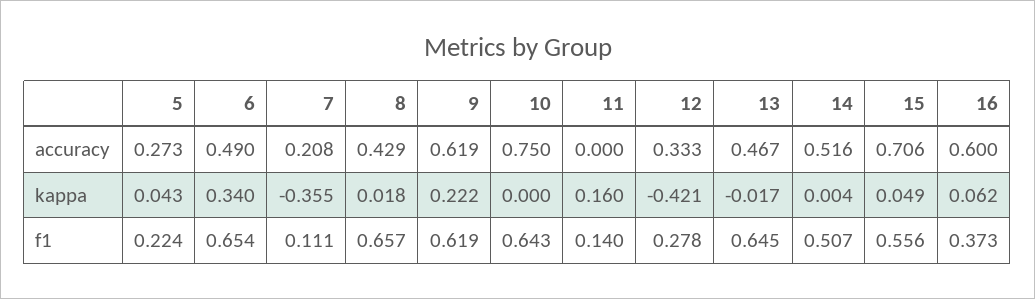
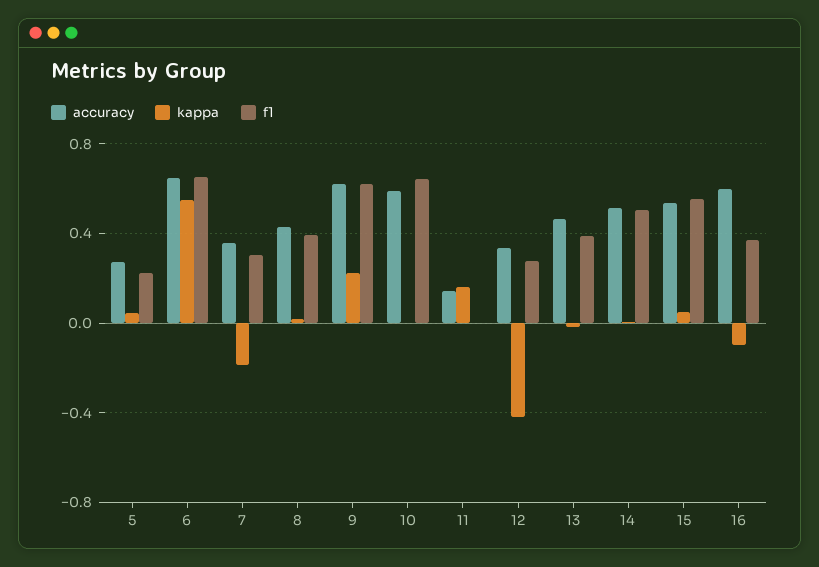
  {
    "accuracy": {
      "5": 0.273,
-     "6": 0.49,
+     "6": 0.65,
-     "7": 0.208,
+     "7": 0.35,
      "8": 0.429,
      "9": 0.619,
-     "10": 0.75,
+     "10": 0.6,
-     "11": 0,
+     "11": 0.15,
      "12": 0.333,
      "13": 0.467,
      "14": 0.516,
-     "15": 0.706,
+     "15": 0.55,
      "16": 0.6
    },
    "kappa": {
      "5": 0.043,
-     "6": 0.34,
+     "6": 0.55,
-     "7": -0.355,
+     "7": -0.2,
      "8": 0.018,
      "9": 0.222,
      "10": 0,
      "11": 0.16,
      "12": -0.421,
      "13": -0.017,
      "14": 0.004,
      "15": 0.049,
-     "16": 0.062
+     "16": -0.1
    },
    "f1": {
      "5": 0.224,
      "6": 0.654,
-     "7": 0.111,
+     "7": 0.3,
-     "8": 0.657,
+     "8": 0.4,
      "9": 0.619,
      "10": 0.643,
-     "11": 0.14,
+     "11": 0,
      "12": 0.278,
-     "13": 0.645,
+     "13": 0.4,
      "14": 0.507,
      "15": 0.556,
      "16": 0.373
    }
  }

